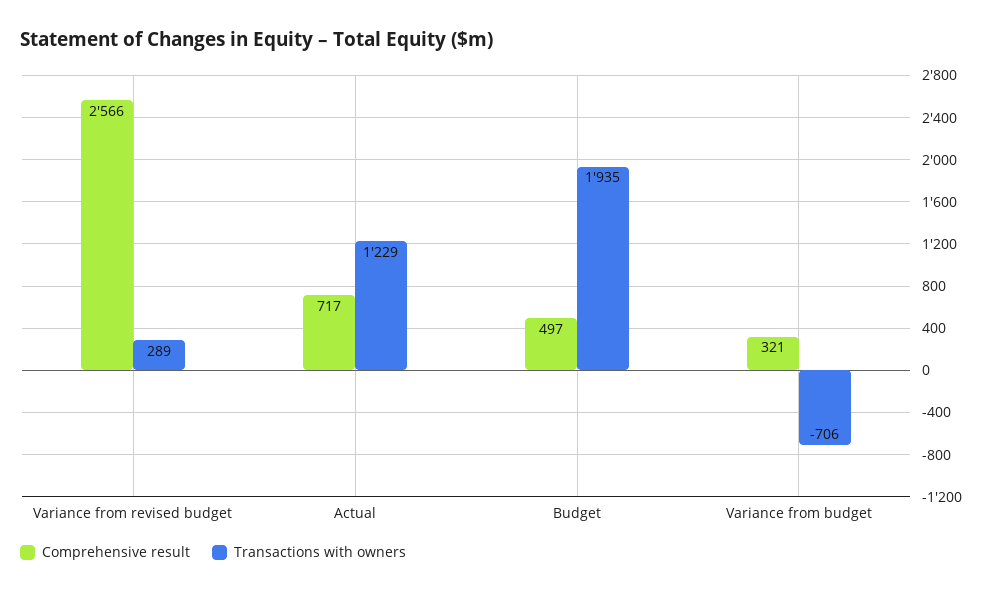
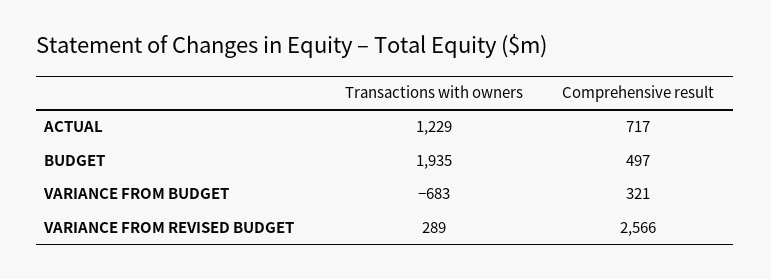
  {
    "Comprehensive result": {
      "Variance from revised budget": 2566,
      "Actual": 717,
      "Budget": 497,
      "Variance from budget": 321
    },
    "Transactions with owners": {
      "Variance from revised budget": 289,
      "Actual": 1229,
      "Budget": 1935,
-     "Variance from budget": -706
+     "Variance from budget": -683
    }
  }

